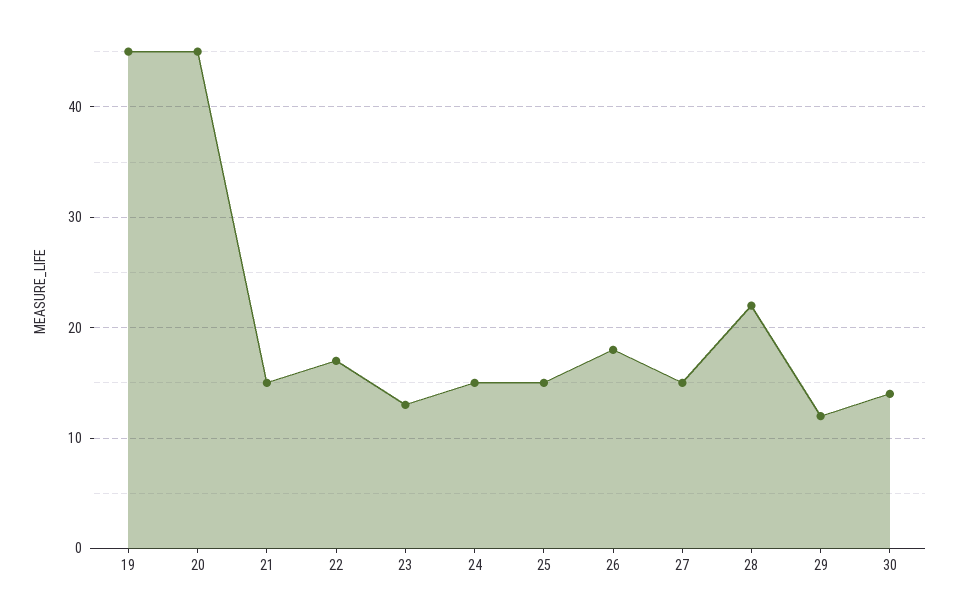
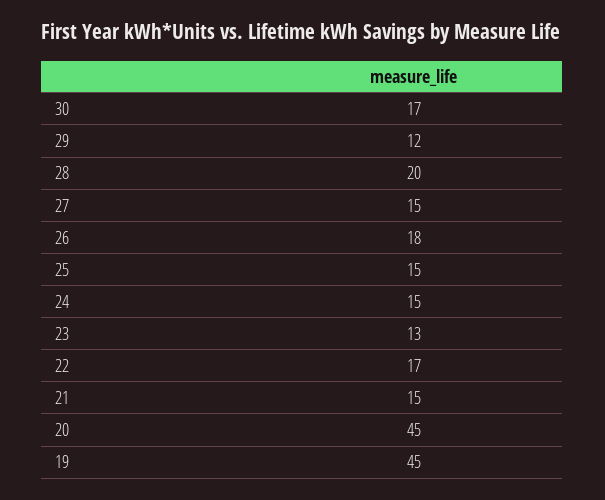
  {
    "19": 45,
    "20": 45,
    "21": 15,
    "22": 17,
    "23": 13,
    "24": 15,
    "25": 15,
    "26": 18,
    "27": 15,
-   "28": 22,
+   "28": 20,
    "29": 12,
-   "30": 14
+   "30": 17
  }

